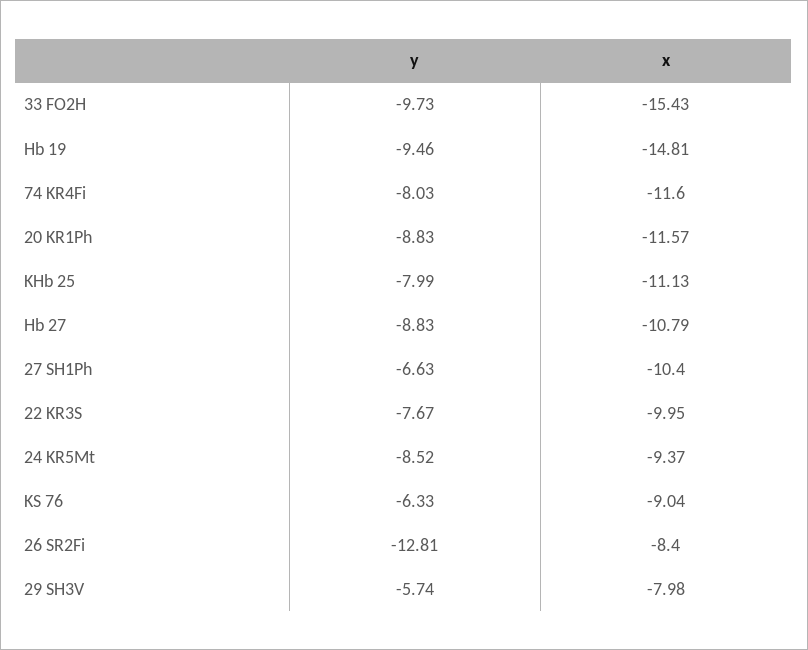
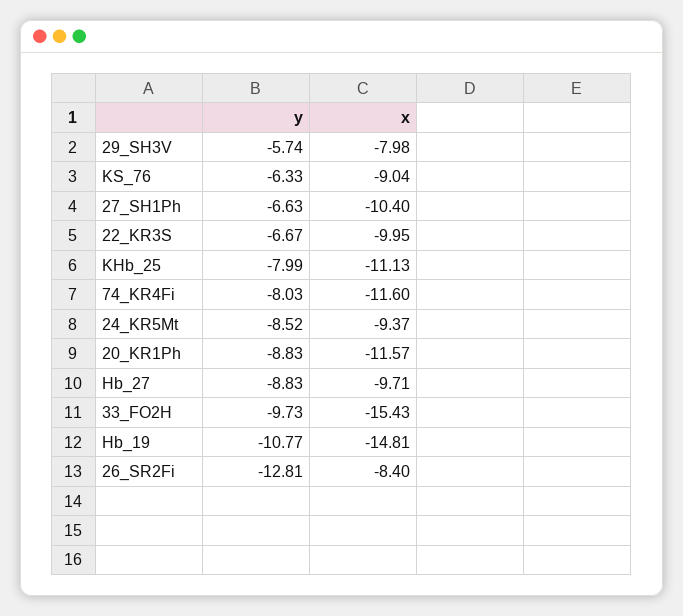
  {
    "y": {
      "33 FO2H": -9.73,
-     "Hb 19": -9.46,
+     "Hb 19": -10.77,
      "74 KR4Fi": -8.03,
      "20 KR1Ph": -8.83,
      "KHb 25": -7.99,
      "Hb 27": -8.83,
      "27 SH1Ph": -6.63,
-     "22 KR3S": -7.67,
+     "22 KR3S": -6.67,
      "24 KR5Mt": -8.52,
      "KS 76": -6.33,
      "26 SR2Fi": -12.81,
      "29 SH3V": -5.74
    },
    "x": {
      "33 FO2H": -15.43,
      "Hb 19": -14.81,
      "74 KR4Fi": -11.6,
      "20 KR1Ph": -11.57,
      "KHb 25": -11.13,
-     "Hb 27": -10.79,
+     "Hb 27": -9.71,
      "27 SH1Ph": -10.4,
      "22 KR3S": -9.95,
      "24 KR5Mt": -9.37,
      "KS 76": -9.04,
      "26 SR2Fi": -8.4,
      "29 SH3V": -7.98
    }
  }

